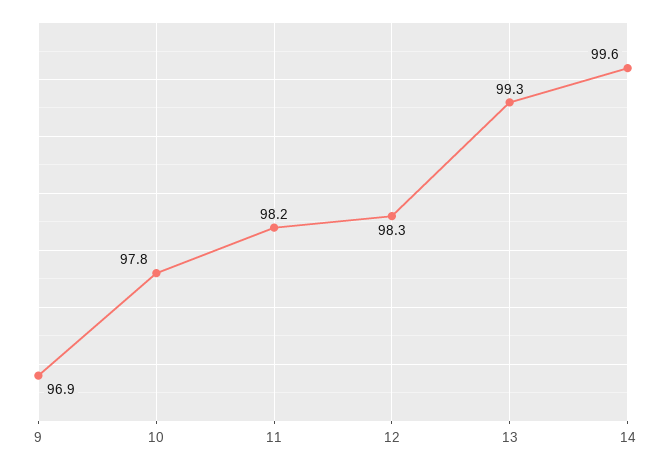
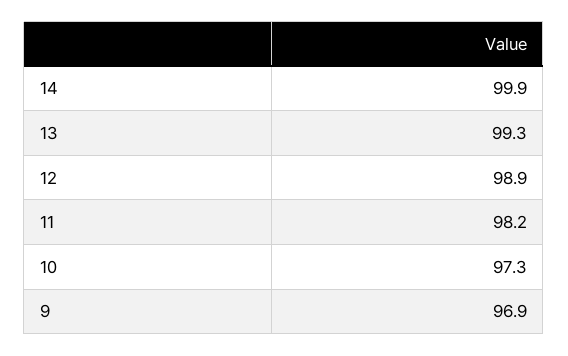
  {
    "9": 96.9,
-   "10": 97.8,
+   "10": 97.3,
    "11": 98.2,
-   "12": 98.3,
+   "12": 98.9,
    "13": 99.3,
-   "14": 99.6
+   "14": 99.9
  }

